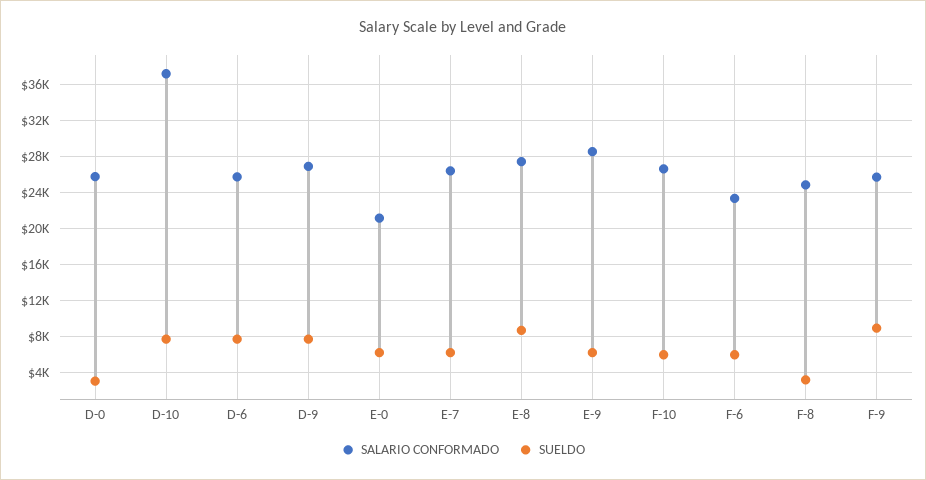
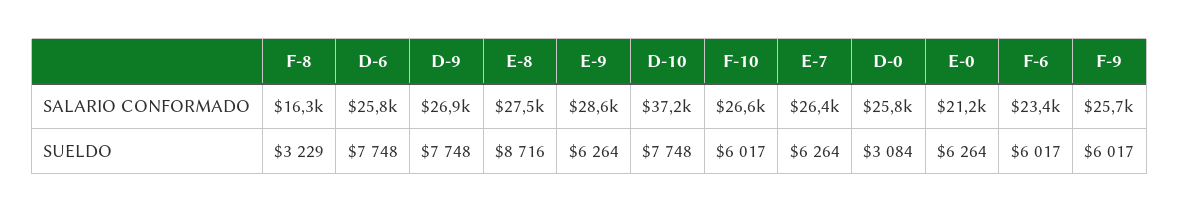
  {
    "SALARIO CONFORMADO": {
      "D-0": 25800,
      "D-10": 37200,
      "D-6": 25800,
      "D-9": 26900,
      "E-0": 21200,
      "E-7": 26400,
      "E-8": 27500,
      "E-9": 28600,
      "F-10": 26600,
      "F-6": 23400,
-     "F-8": 25000,
+     "F-8": 16300,
      "F-9": 25700
    },
    "SUELDO": {
      "D-0": 3084,
      "D-10": 7748,
      "D-6": 7748,
      "D-9": 7748,
      "E-0": 6264,
      "E-7": 6264,
      "E-8": 8716,
      "E-9": 6264,
      "F-10": 6017,
      "F-6": 6017,
      "F-8": 3229,
-     "F-9": 9000
+     "F-9": 6017
    }
  }

